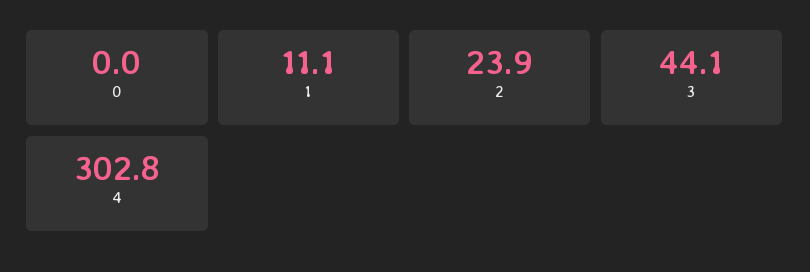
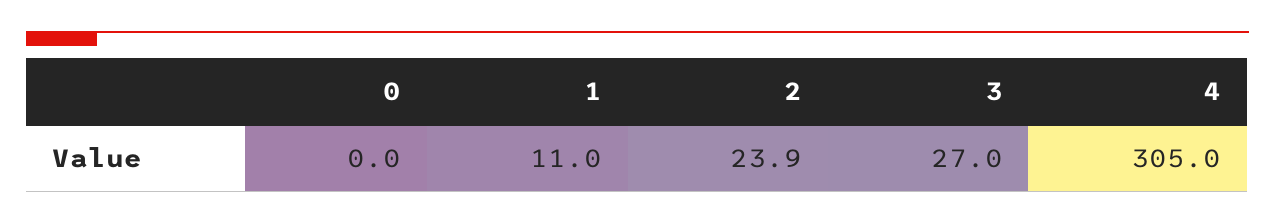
  {
    "0": 0,
-   "1": 11.1,
+   "1": 11,
    "2": 23.9,
-   "3": 44.1,
+   "3": 27,
-   "4": 302.8
+   "4": 305
  }

